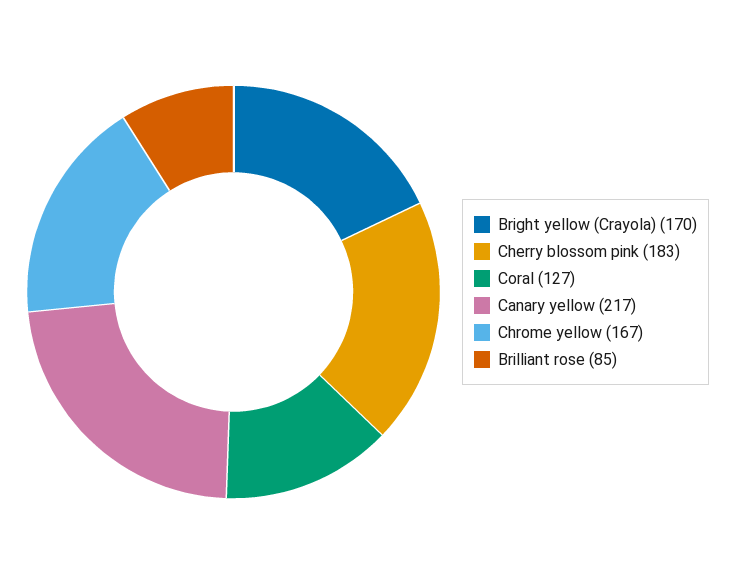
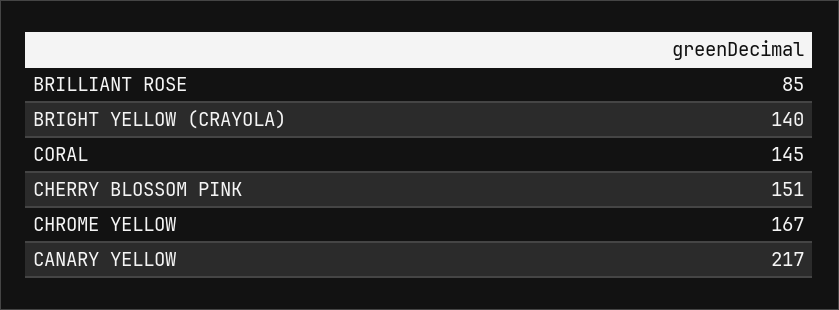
  {
-   "Bright yellow (Crayola)": 170,
+   "Bright yellow (Crayola)": 140,
-   "Cherry blossom pink": 183,
+   "Cherry blossom pink": 151,
-   "Coral": 127,
+   "Coral": 145,
    "Canary yellow": 217,
    "Chrome yellow": 167,
    "Brilliant rose": 85
  }

